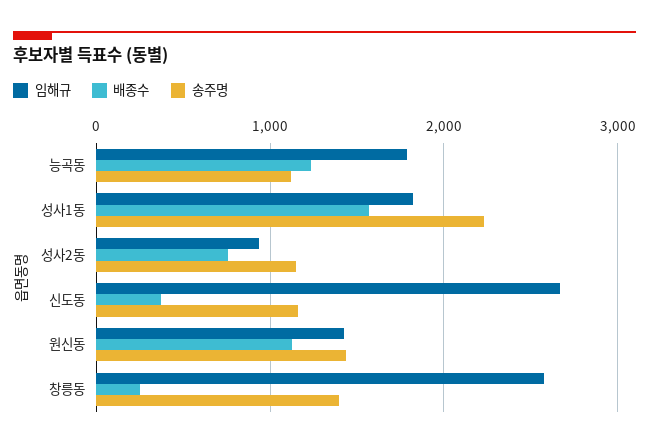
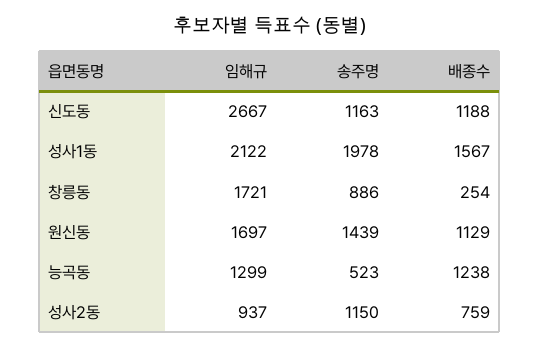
  {
    "임해규": {
-     "능곡동": 1800,
+     "능곡동": 1299,
-     "성사1동": 1800,
+     "성사1동": 2122,
      "성사2동": 937,
      "신도동": 2667,
-     "원신동": 1400,
+     "원신동": 1697,
-     "창릉동": 2600
+     "창릉동": 1721
    },
    "배종수": {
      "능곡동": 1238,
      "성사1동": 1567,
      "성사2동": 759,
-     "신도동": 400,
+     "신도동": 1188,
      "원신동": 1129,
      "창릉동": 254
    },
    "송주명": {
-     "능곡동": 1100,
+     "능곡동": 523,
-     "성사1동": 2200,
+     "성사1동": 1978,
      "성사2동": 1150,
      "신도동": 1163,
      "원신동": 1439,
-     "창릉동": 1400
+     "창릉동": 886
    }
  }

